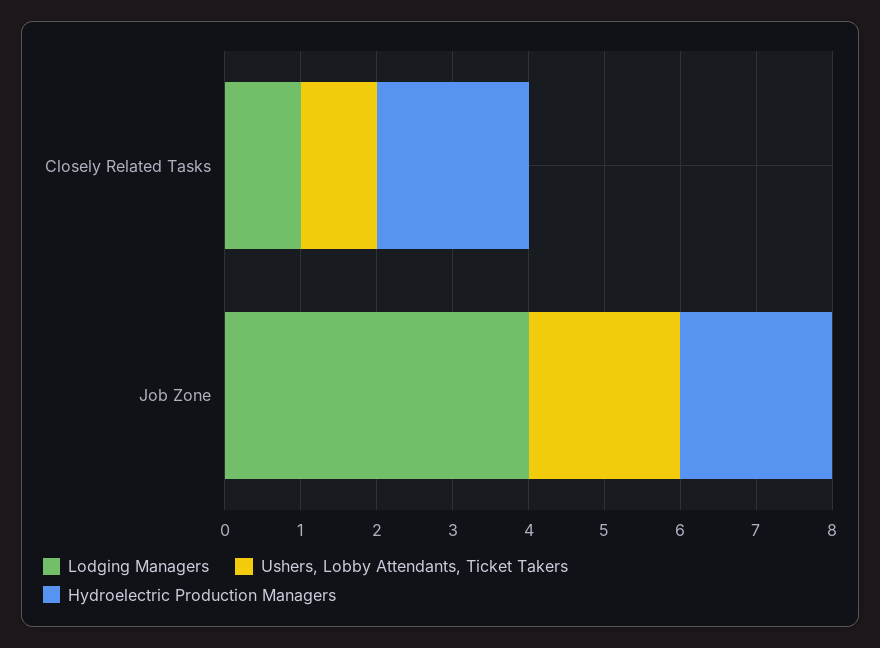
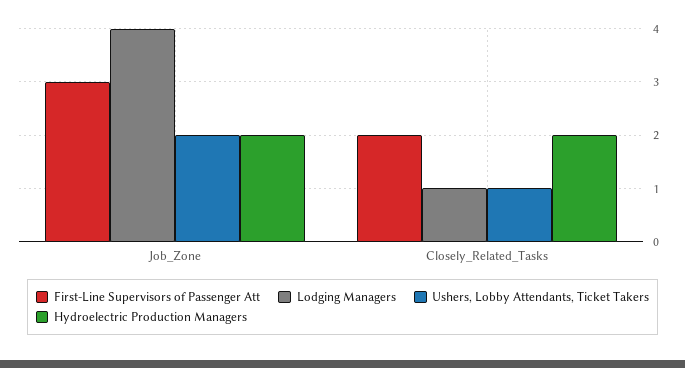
  {
    "Lodging Managers": {
      "Closely Related Tasks": 1,
      "Job Zone": 4
    },
    "Ushers, Lobby Attendants, Ticket Takers": {
      "Closely Related Tasks": 1,
      "Job Zone": 2
    },
    "Hydroelectric Production Managers": {
      "Closely Related Tasks": 2,
      "Job Zone": 2
-   }
+   },
+   "First-Line Supervisors of Passenger Att": {
+     "Job Zone": 3,
+     "Closely Related Tasks": 2
+   }
  }

